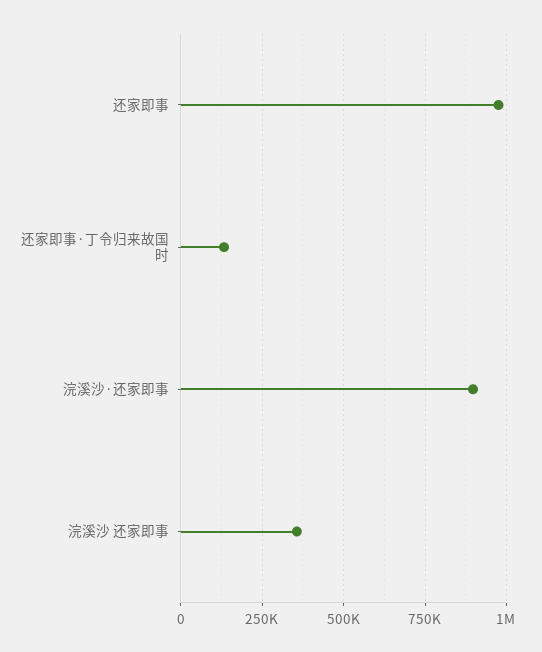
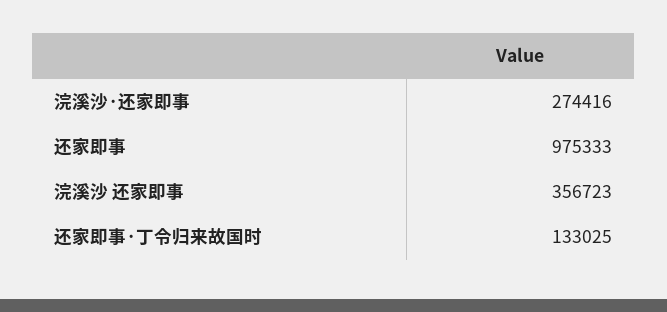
  {
    "还家即事": 975333,
    "还家即事·丁令归来故国时": 133025,
-   "浣溪沙·还家即事": 900000,
+   "浣溪沙·还家即事": 274416,
    "浣溪沙 还家即事": 356723
  }

